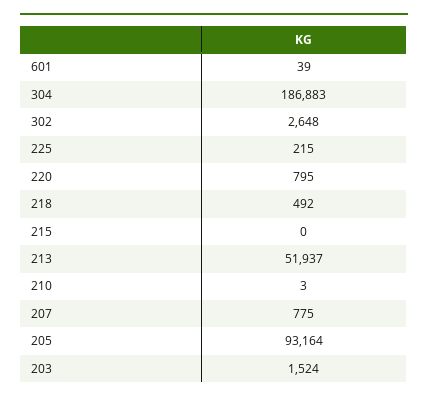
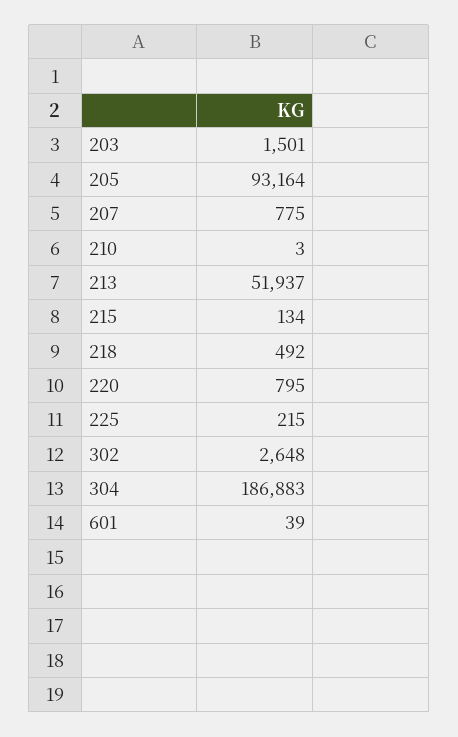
  {
    "601": 39,
    "304": 186883,
    "302": 2648,
    "225": 215,
    "220": 795,
    "218": 492,
-   "215": 0,
+   "215": 134,
    "213": 51937,
    "210": 3,
    "207": 775,
    "205": 93164,
-   "203": 1524
+   "203": 1501
  }

